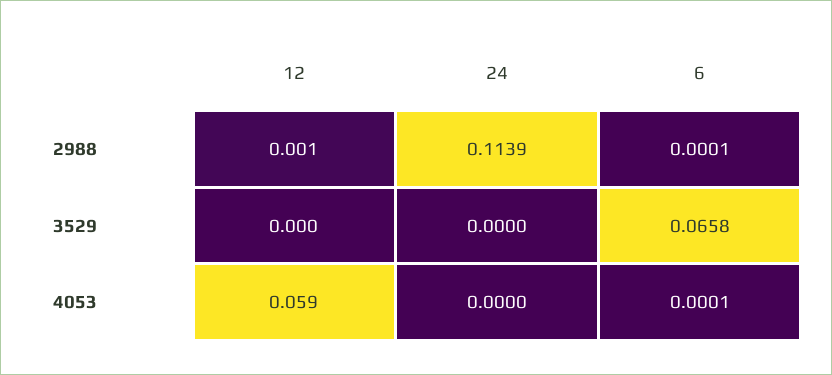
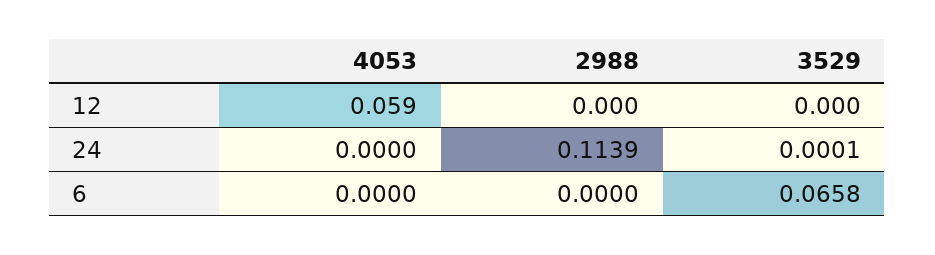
  {
    "12": {
-     "2988": 0.001,
+     "2988": 0,
      "3529": 0,
      "4053": 0.059
    },
    "24": {
      "2988": 0.1139,
-     "3529": 0,
+     "3529": 0.0001,
      "4053": 0
    },
    "6": {
-     "2988": 0.0001,
+     "2988": 0,
      "3529": 0.0658,
-     "4053": 0.0001
+     "4053": 0
    }
  }

